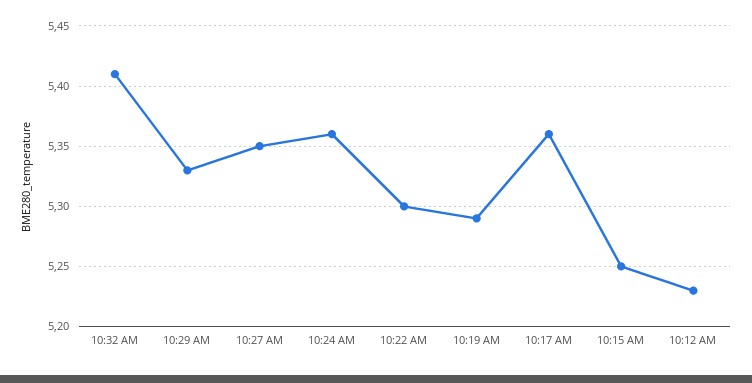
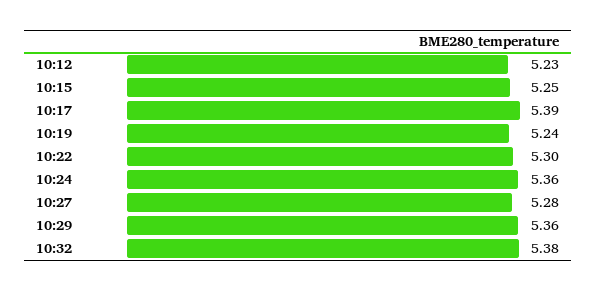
  {
-   "10:32 AM": 5.41,
+   "10:32 AM": 5.38,
-   "10:29 AM": 5.33,
+   "10:29 AM": 5.36,
-   "10:27 AM": 5.35,
+   "10:27 AM": 5.28,
    "10:24 AM": 5.36,
    "10:22 AM": 5.3,
-   "10:19 AM": 5.29,
+   "10:19 AM": 5.24,
-   "10:17 AM": 5.36,
+   "10:17 AM": 5.39,
    "10:15 AM": 5.25,
    "10:12 AM": 5.23
  }

